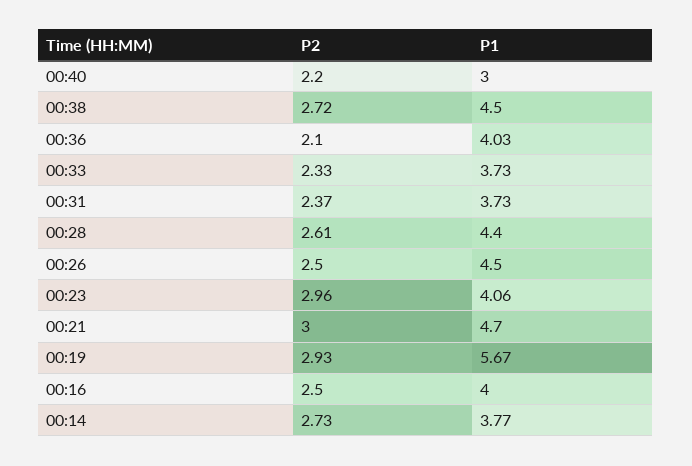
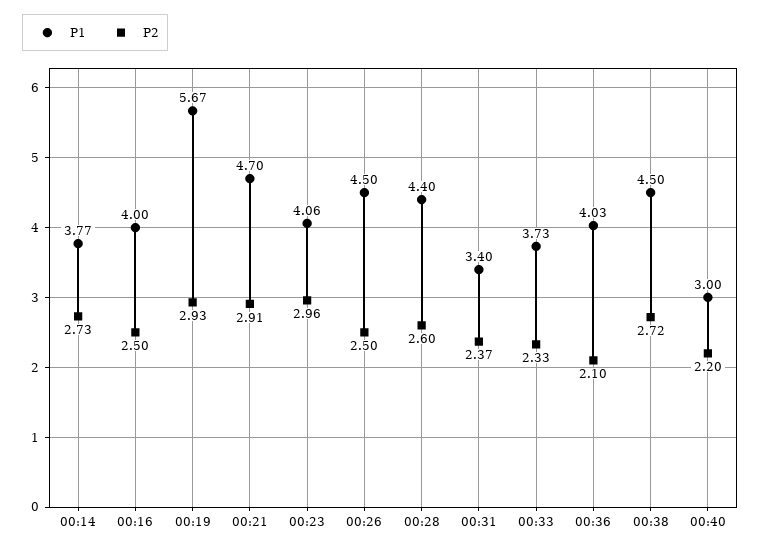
  {
    "P2": {
      "00:40": 2.2,
      "00:38": 2.72,
      "00:36": 2.1,
      "00:33": 2.33,
      "00:31": 2.37,
-     "00:28": 2.61,
+     "00:28": 2.6,
      "00:26": 2.5,
      "00:23": 2.96,
-     "00:21": 3,
+     "00:21": 2.91,
      "00:19": 2.93,
      "00:16": 2.5,
      "00:14": 2.73
    },
    "P1": {
      "00:40": 3,
      "00:38": 4.5,
      "00:36": 4.03,
      "00:33": 3.73,
-     "00:31": 3.73,
+     "00:31": 3.4,
      "00:28": 4.4,
      "00:26": 4.5,
      "00:23": 4.06,
      "00:21": 4.7,
      "00:19": 5.67,
      "00:16": 4,
      "00:14": 3.77
    }
  }

